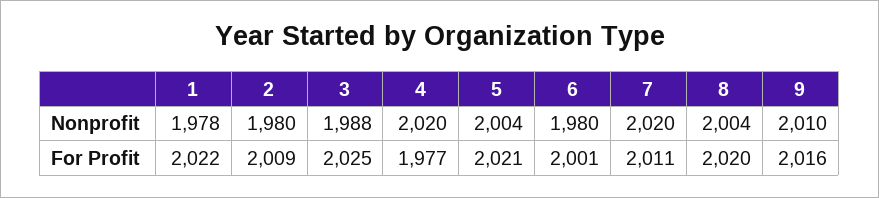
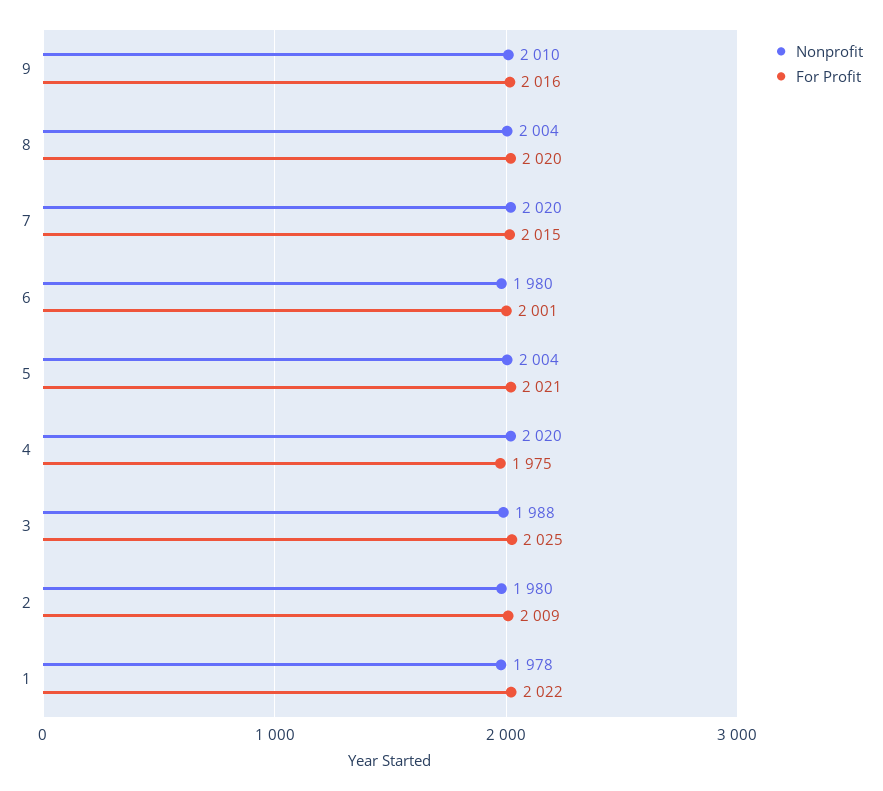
  {
    "Nonprofit": {
      "1": 1978,
      "2": 1980,
      "3": 1988,
      "4": 2020,
      "5": 2004,
      "6": 1980,
      "7": 2020,
      "8": 2004,
      "9": 2010
    },
    "For Profit": {
      "1": 2022,
      "2": 2009,
      "3": 2025,
-     "4": 1977,
+     "4": 1975,
      "5": 2021,
      "6": 2001,
-     "7": 2011,
+     "7": 2015,
      "8": 2020,
      "9": 2016
    }
  }

